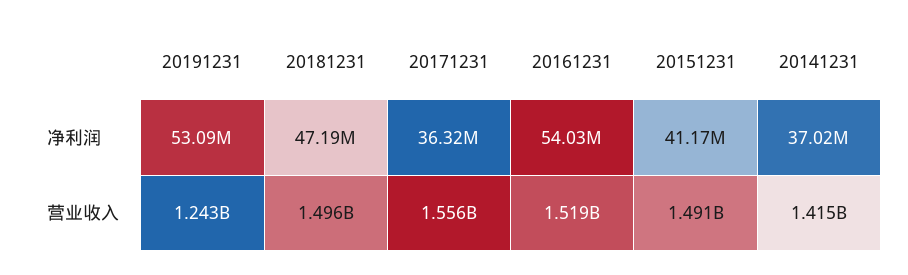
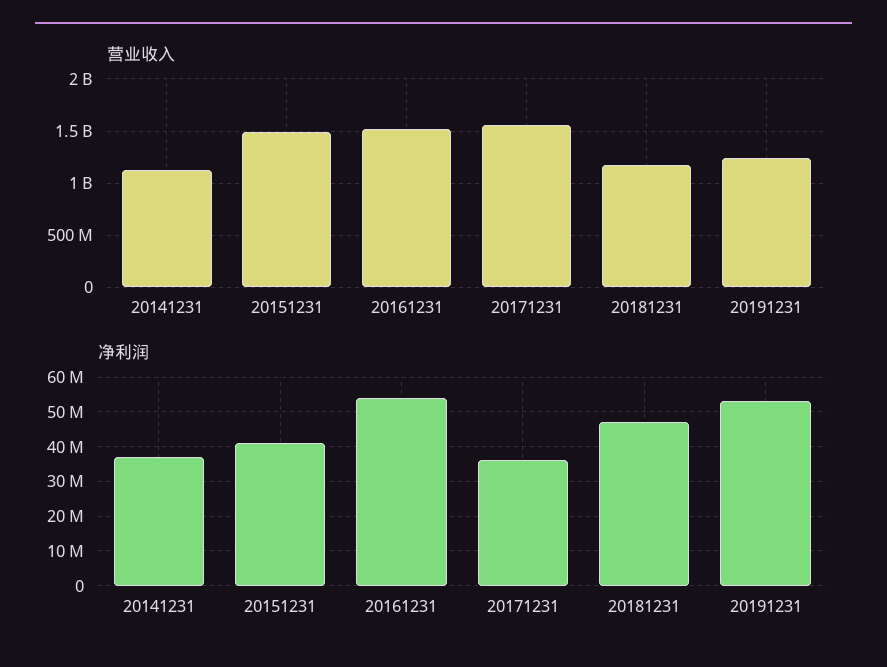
  {
    "净利润": {
      "20191231": 53090000,
      "20181231": 47190000,
      "20171231": 36320000,
      "20161231": 54030000,
      "20151231": 41170000,
      "20141231": 37020000
    },
    "营业收入": {
      "20191231": 1243000000,
-     "20181231": 1496000000,
+     "20181231": 1200000000,
      "20171231": 1556000000,
      "20161231": 1519000000,
      "20151231": 1491000000,
-     "20141231": 1415000000
+     "20141231": 1100000000
    }
  }

